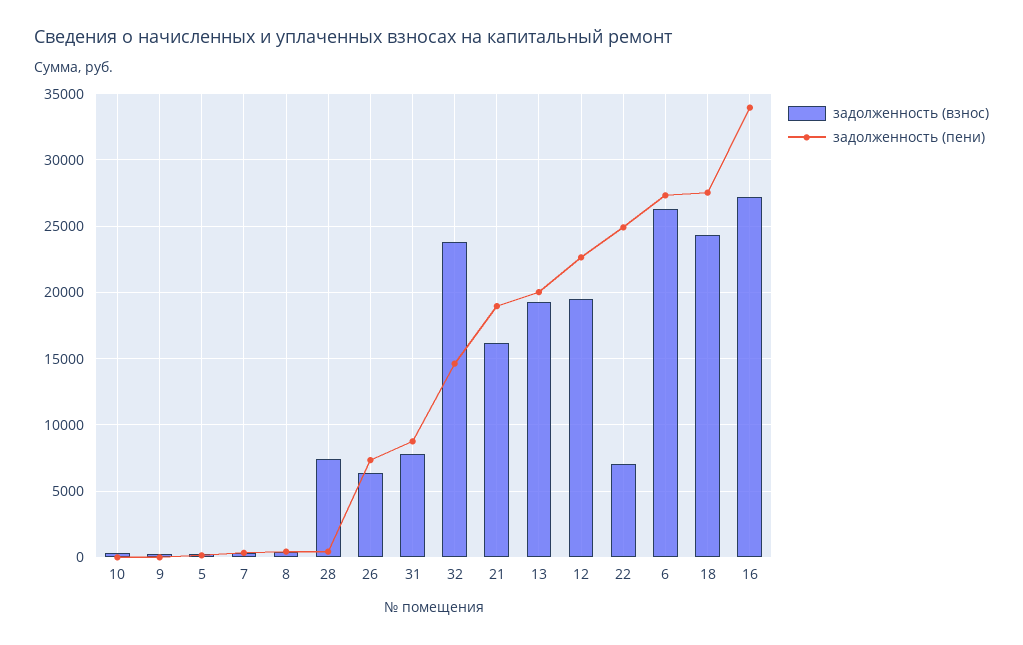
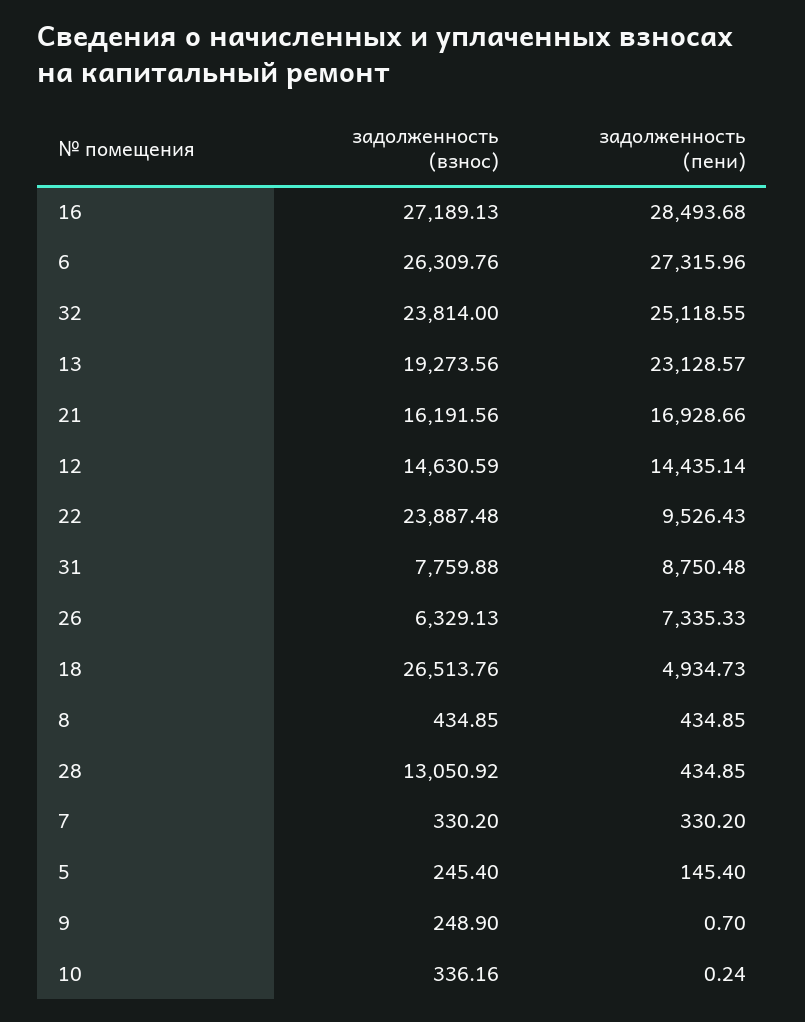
  {
    "задолженность (взнос)": {
      "10": 336.16,
      "9": 248.9,
      "5": 245.4,
      "7": 330.2,
      "8": 434.85,
-     "28": 7500,
+     "28": 13050.92,
      "26": 6329.13,
      "31": 7759.88,
      "32": 23814,
      "21": 16191.56,
      "13": 19273.56,
-     "12": 19500,
+     "12": 14630.59,
-     "22": 7000,
+     "22": 23887.48,
      "6": 26309.76,
-     "18": 24500,
+     "18": 26513.76,
      "16": 27189.13
    },
    "задолженность (пени)": {
      "10": 0.24,
      "9": 0.7,
      "5": 145.4,
      "7": 330.2,
      "8": 434.85,
      "28": 434.85,
      "26": 7335.33,
      "31": 8750.48,
-     "32": 14500,
+     "32": 25118.55,
-     "21": 19000,
+     "21": 16928.66,
-     "13": 20000,
+     "13": 23128.57,
-     "12": 22500,
+     "12": 14435.14,
-     "22": 25000,
+     "22": 9526.43,
      "6": 27315.96,
-     "18": 27500,
+     "18": 4934.73,
-     "16": 34000
+     "16": 28493.68
    }
  }

